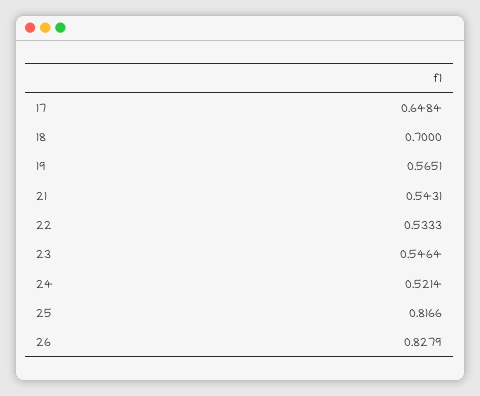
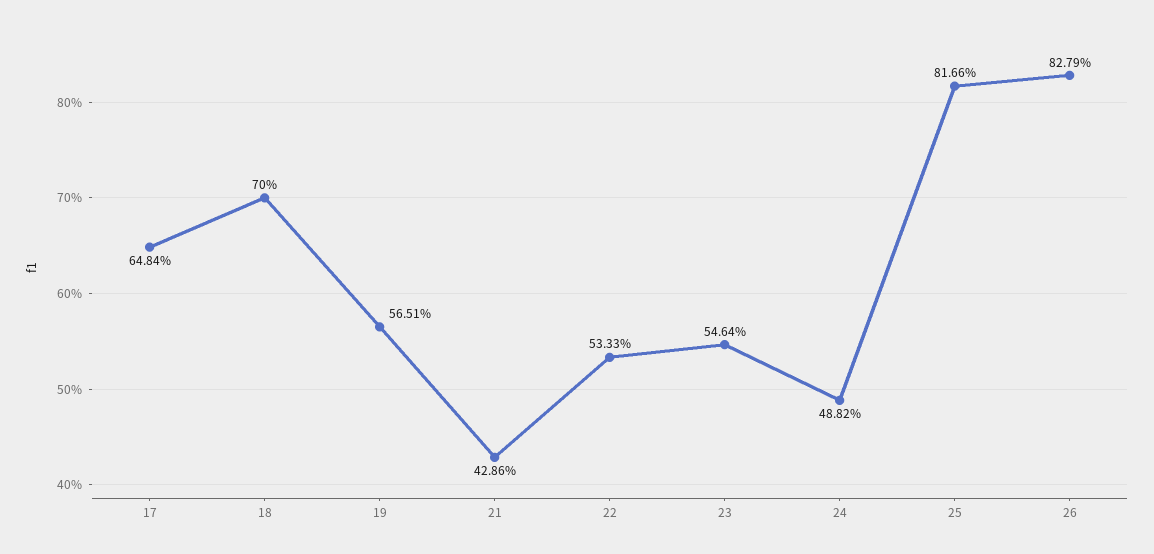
  {
    "17": 0.6484,
    "18": 0.7,
    "19": 0.5651,
-   "21": 0.5431,
+   "21": 0.4286,
    "22": 0.5333,
    "23": 0.5464,
-   "24": 0.5214,
+   "24": 0.4882,
    "25": 0.8166,
    "26": 0.8279
  }

